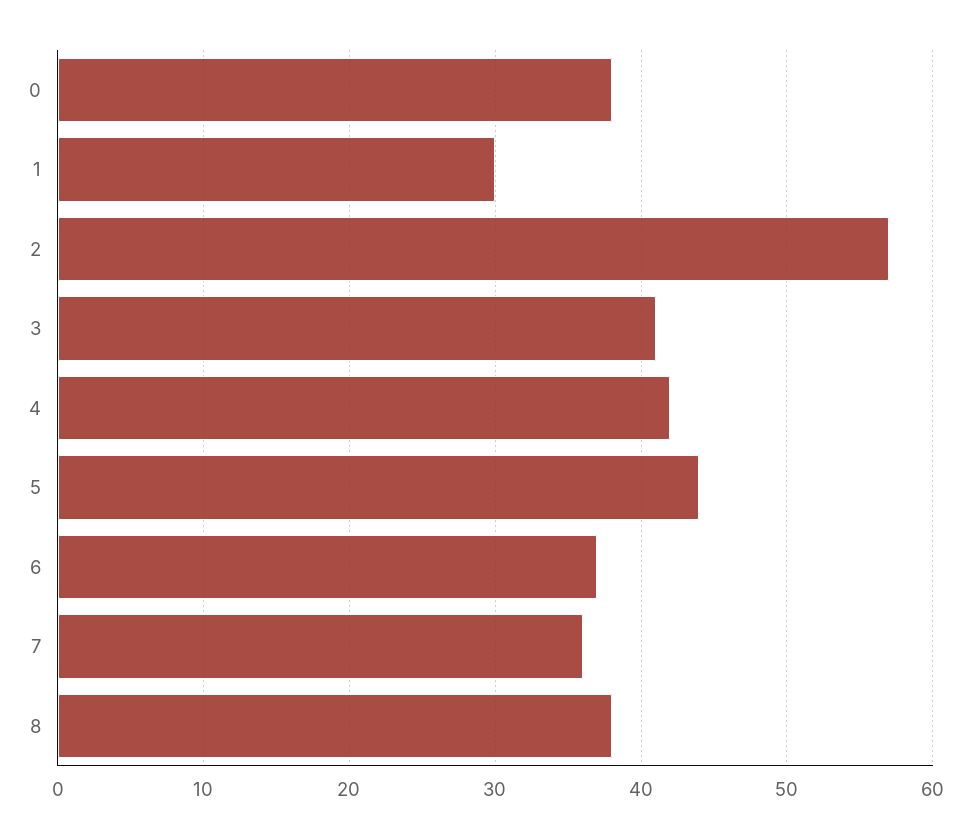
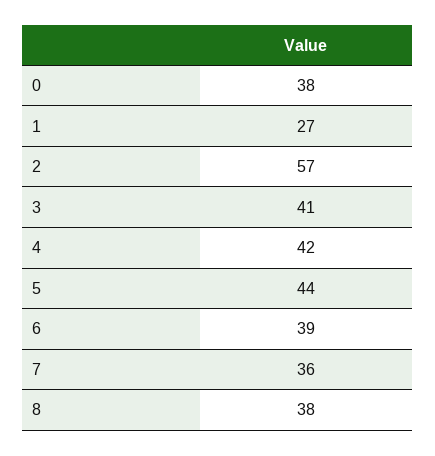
  {
    "0": 38,
-   "1": 30,
+   "1": 27,
    "2": 57,
    "3": 41,
    "4": 42,
    "5": 44,
-   "6": 37,
+   "6": 39,
    "7": 36,
    "8": 38
  }

